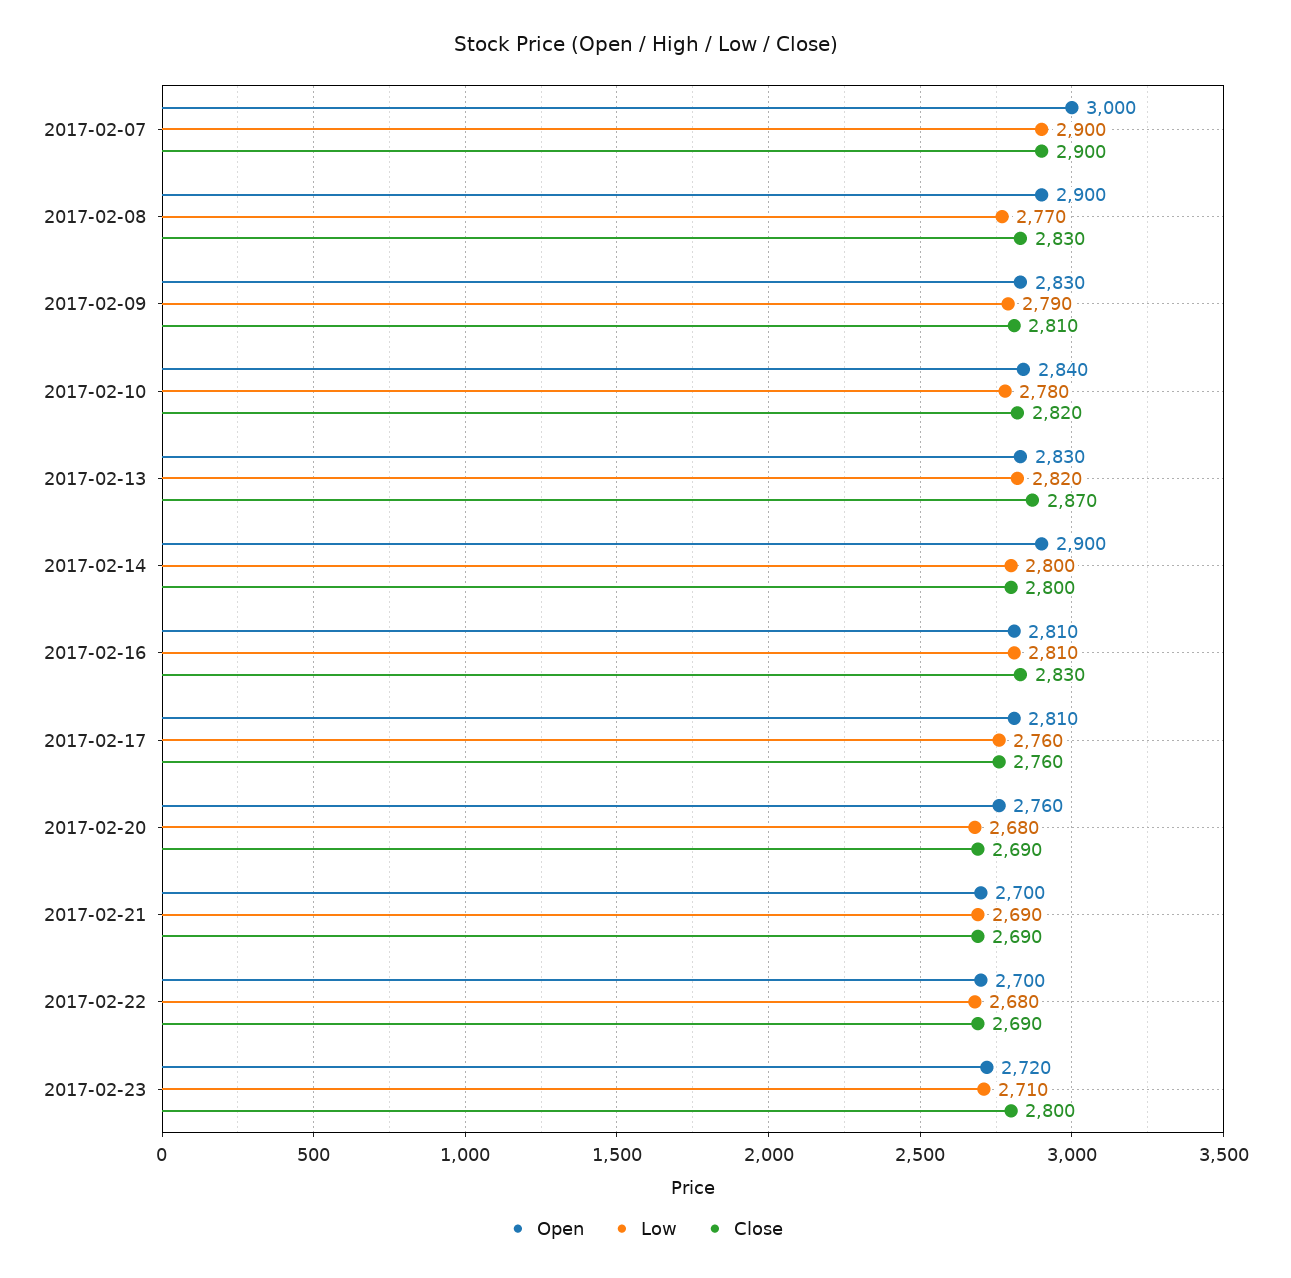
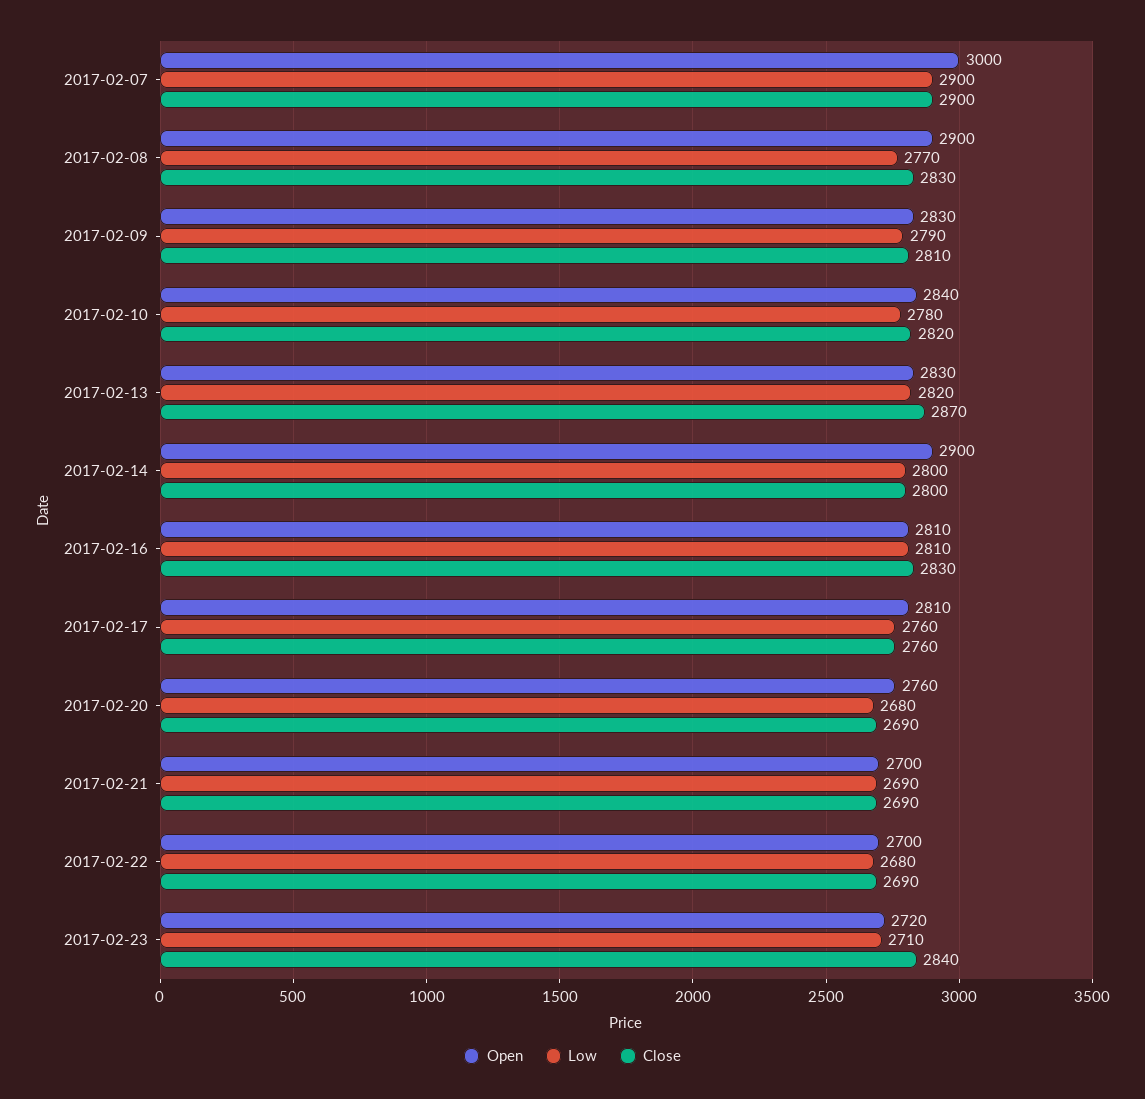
  {
    "Open": {
      "2017-02-07": 3000,
      "2017-02-08": 2900,
      "2017-02-09": 2830,
      "2017-02-10": 2840,
      "2017-02-13": 2830,
      "2017-02-14": 2900,
      "2017-02-16": 2810,
      "2017-02-17": 2810,
      "2017-02-20": 2760,
      "2017-02-21": 2700,
      "2017-02-22": 2700,
      "2017-02-23": 2720
    },
    "Low": {
      "2017-02-07": 2900,
      "2017-02-08": 2770,
      "2017-02-09": 2790,
      "2017-02-10": 2780,
      "2017-02-13": 2820,
      "2017-02-14": 2800,
      "2017-02-16": 2810,
      "2017-02-17": 2760,
      "2017-02-20": 2680,
      "2017-02-21": 2690,
      "2017-02-22": 2680,
      "2017-02-23": 2710
    },
    "Close": {
      "2017-02-07": 2900,
      "2017-02-08": 2830,
      "2017-02-09": 2810,
      "2017-02-10": 2820,
      "2017-02-13": 2870,
      "2017-02-14": 2800,
      "2017-02-16": 2830,
      "2017-02-17": 2760,
      "2017-02-20": 2690,
      "2017-02-21": 2690,
      "2017-02-22": 2690,
-     "2017-02-23": 2800
+     "2017-02-23": 2840
    }
  }

